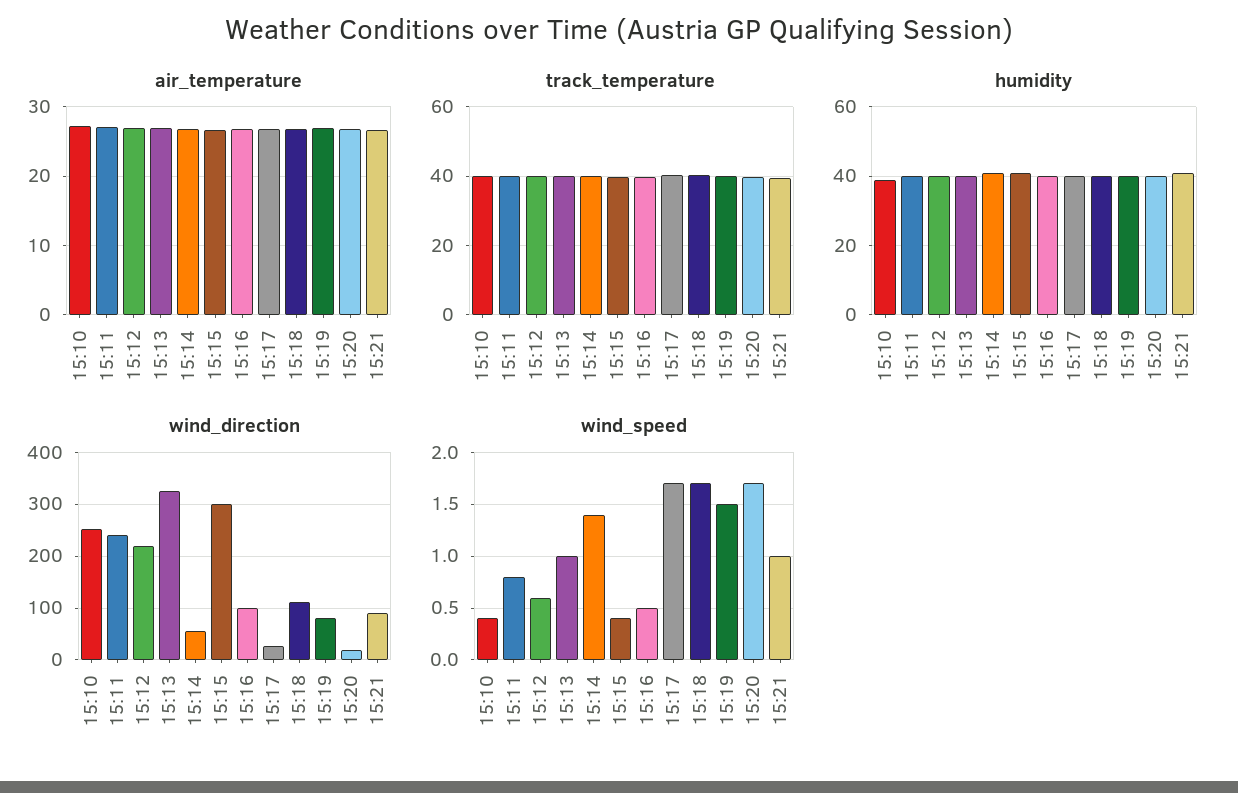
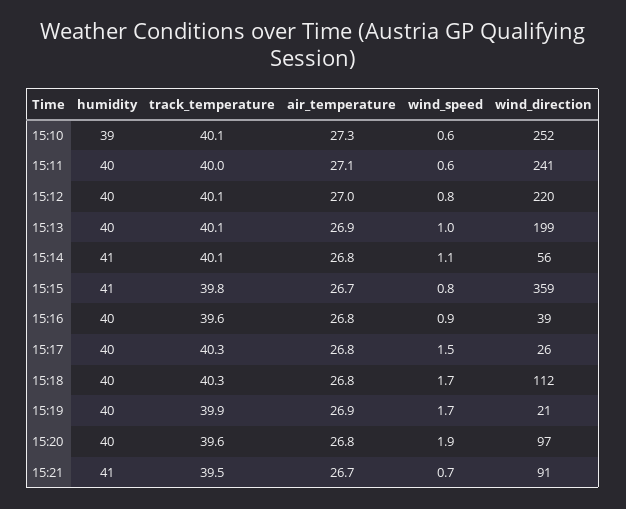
  {
    "air_temperature": {
      "15:10": 27.3,
      "15:11": 27.1,
      "15:12": 27,
      "15:13": 26.9,
      "15:14": 26.8,
      "15:15": 26.7,
      "15:16": 26.8,
      "15:17": 26.8,
      "15:18": 26.8,
      "15:19": 26.9,
      "15:20": 26.8,
      "15:21": 26.7
    },
    "track_temperature": {
      "15:10": 40.1,
      "15:11": 40,
      "15:12": 40.1,
      "15:13": 40.1,
      "15:14": 40.1,
      "15:15": 39.8,
      "15:16": 39.6,
      "15:17": 40.3,
      "15:18": 40.3,
      "15:19": 39.9,
      "15:20": 39.6,
      "15:21": 39.5
    },
    "humidity": {
      "15:10": 39,
      "15:11": 40,
      "15:12": 40,
      "15:13": 40,
      "15:14": 41,
      "15:15": 41,
      "15:16": 40,
      "15:17": 40,
      "15:18": 40,
      "15:19": 40,
      "15:20": 40,
      "15:21": 41
    },
    "wind_direction": {
      "15:10": 252,
      "15:11": 241,
      "15:12": 220,
-     "15:13": 320,
+     "15:13": 199,
      "15:14": 56,
-     "15:15": 300,
+     "15:15": 359,
-     "15:16": 100,
+     "15:16": 39,
      "15:17": 26,
      "15:18": 112,
-     "15:19": 80,
+     "15:19": 21,
-     "15:20": 20,
+     "15:20": 97,
      "15:21": 91
    },
    "wind_speed": {
-     "15:10": 0.4,
+     "15:10": 0.6,
-     "15:11": 0.8,
+     "15:11": 0.6,
-     "15:12": 0.6,
+     "15:12": 0.8,
      "15:13": 1,
-     "15:14": 1.4,
+     "15:14": 1.1,
-     "15:15": 0.4,
+     "15:15": 0.8,
-     "15:16": 0.5,
+     "15:16": 0.9,
-     "15:17": 1.7,
+     "15:17": 1.5,
      "15:18": 1.7,
-     "15:19": 1.5,
+     "15:19": 1.7,
-     "15:20": 1.7,
+     "15:20": 1.9,
-     "15:21": 1
+     "15:21": 0.7
    }
  }

